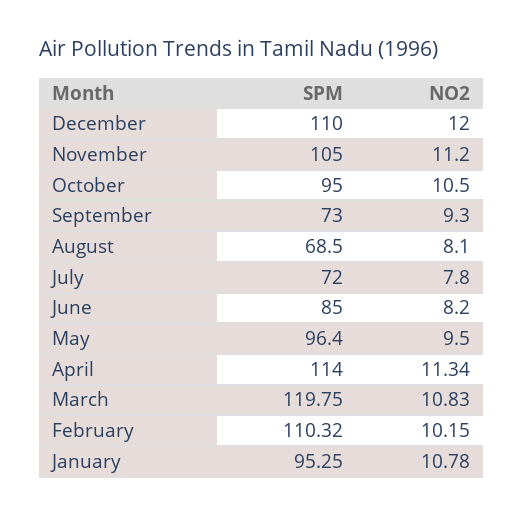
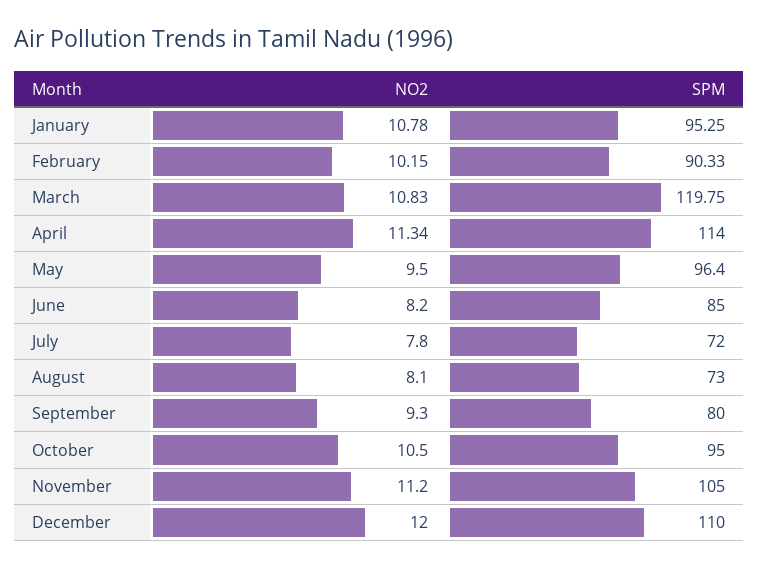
  {
    "SPM": {
      "December": 110,
      "November": 105,
      "October": 95,
-     "September": 73,
+     "September": 80,
-     "August": 68.5,
+     "August": 73,
      "July": 72,
      "June": 85,
      "May": 96.4,
      "April": 114,
      "March": 119.75,
-     "February": 110.32,
+     "February": 90.33,
      "January": 95.25
    },
    "NO2": {
      "December": 12,
      "November": 11.2,
      "October": 10.5,
      "September": 9.3,
      "August": 8.1,
      "July": 7.8,
      "June": 8.2,
      "May": 9.5,
      "April": 11.34,
      "March": 10.83,
      "February": 10.15,
      "January": 10.78
    }
  }

